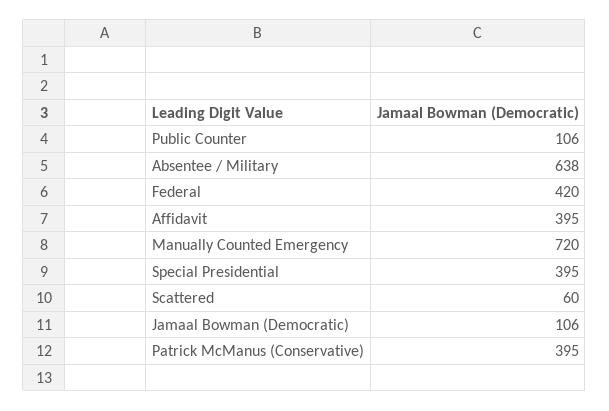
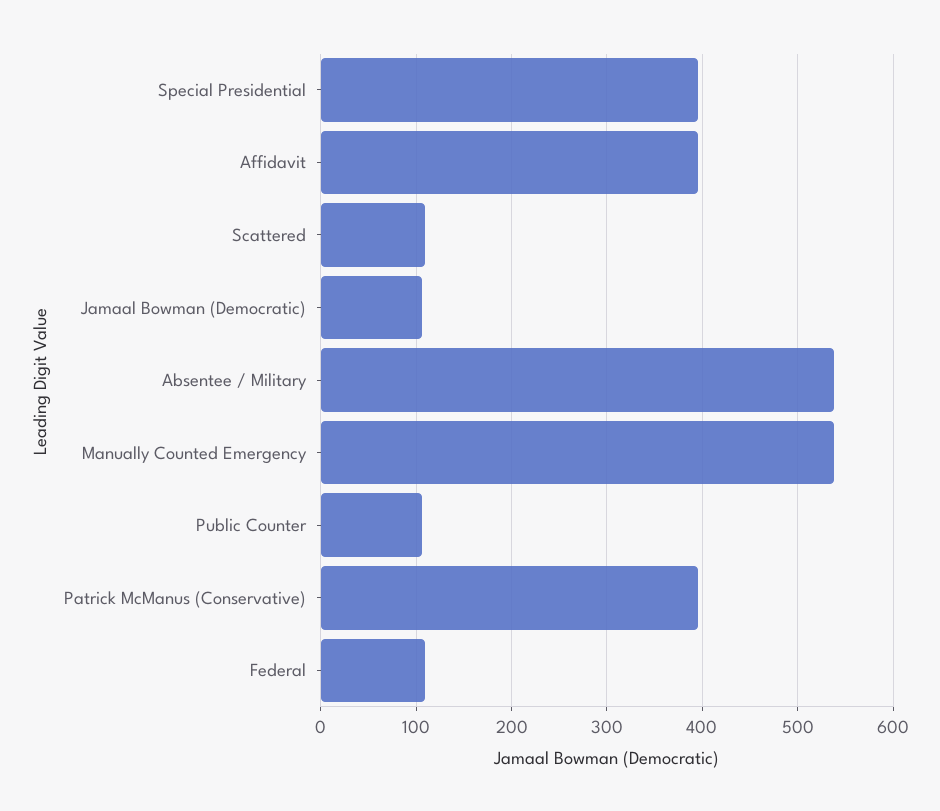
  {
    "Public Counter": 106,
-   "Absentee / Military": 638,
+   "Absentee / Military": 540,
-   "Federal": 420,
+   "Federal": 110,
    "Affidavit": 395,
-   "Manually Counted Emergency": 720,
+   "Manually Counted Emergency": 540,
    "Special Presidential": 395,
-   "Scattered": 60,
+   "Scattered": 110,
    "Jamaal Bowman (Democratic)": 106,
    "Patrick McManus (Conservative)": 395
  }

